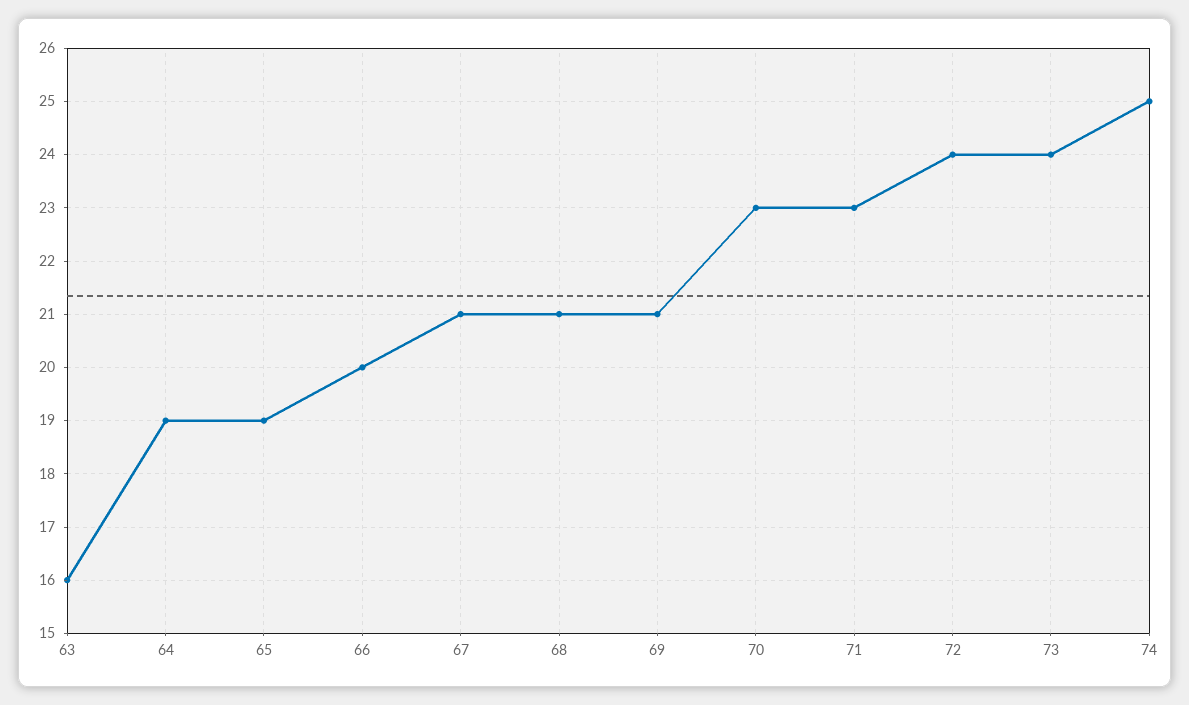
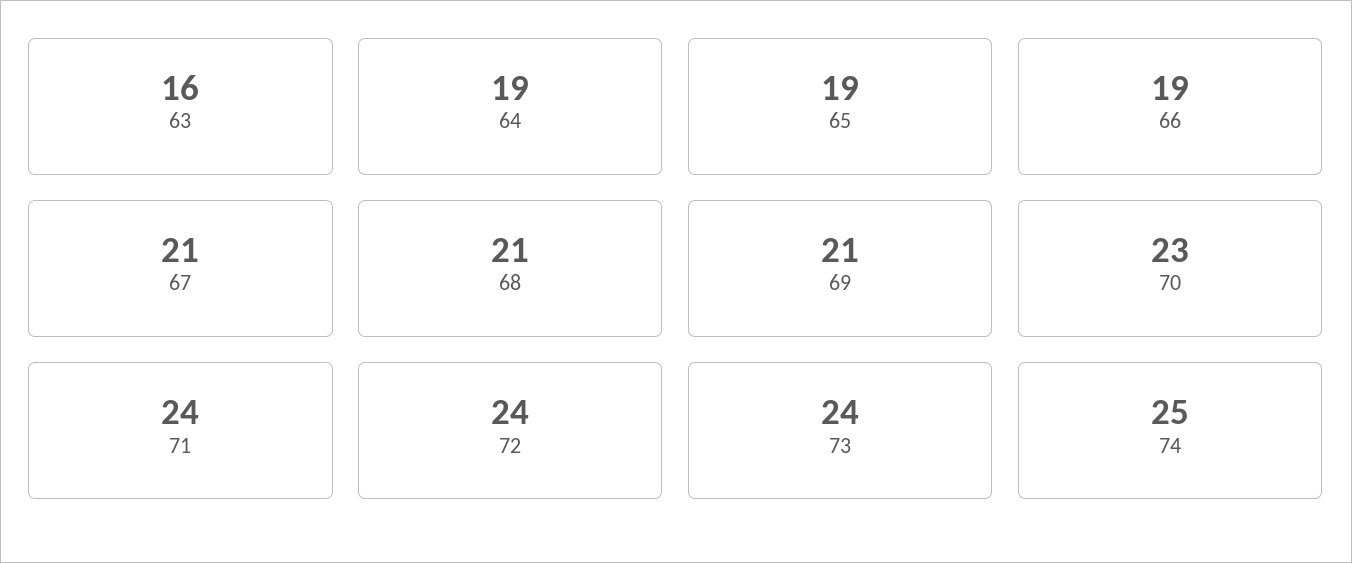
  {
    "63": 16,
    "64": 19,
    "65": 19,
-   "66": 20,
+   "66": 19,
    "67": 21,
    "68": 21,
    "69": 21,
    "70": 23,
-   "71": 23,
+   "71": 24,
    "72": 24,
    "73": 24,
    "74": 25
  }

